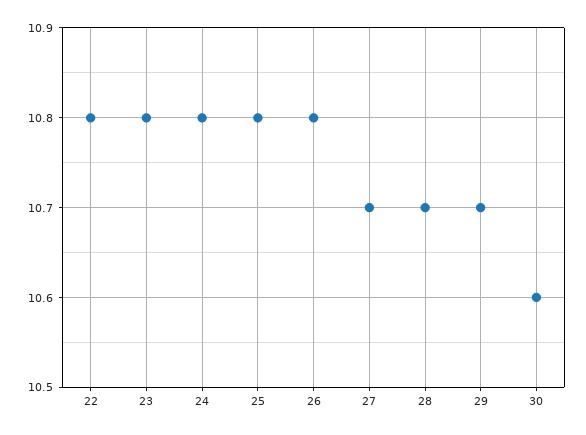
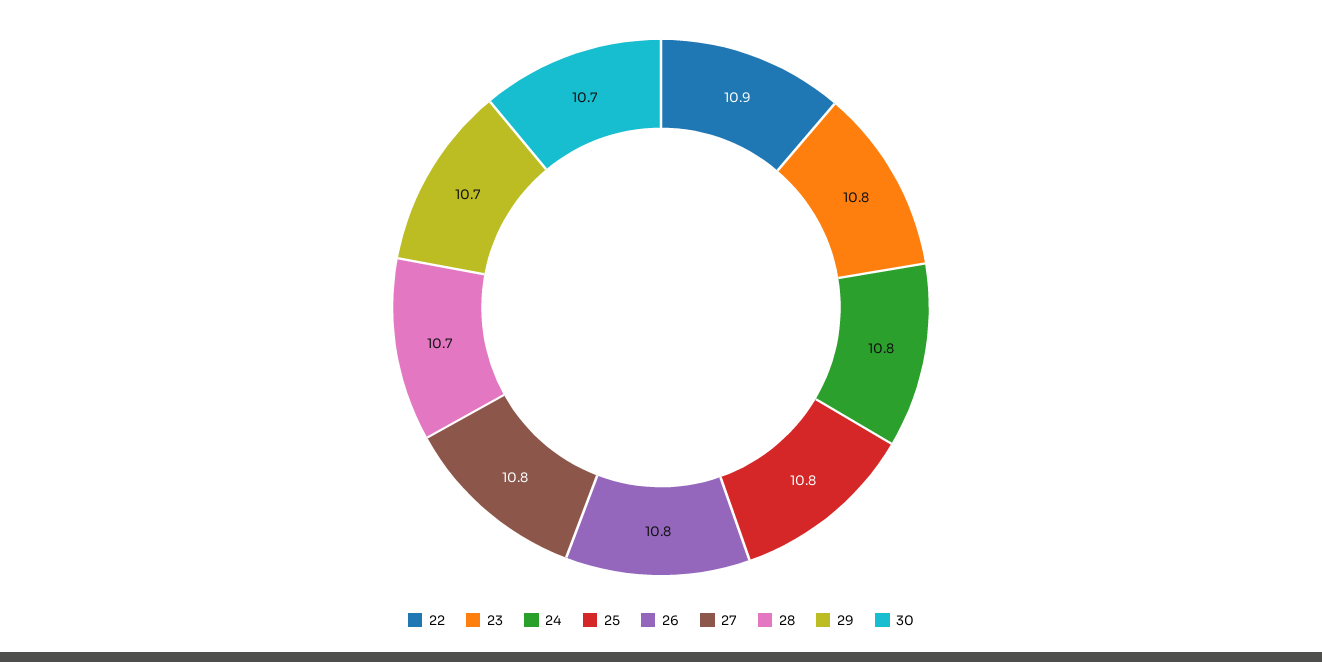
  {
-   "22": 10.8,
+   "22": 10.9,
    "23": 10.8,
    "24": 10.8,
    "25": 10.8,
    "26": 10.8,
-   "27": 10.7,
+   "27": 10.8,
    "28": 10.7,
    "29": 10.7,
-   "30": 10.6
+   "30": 10.7
  }

